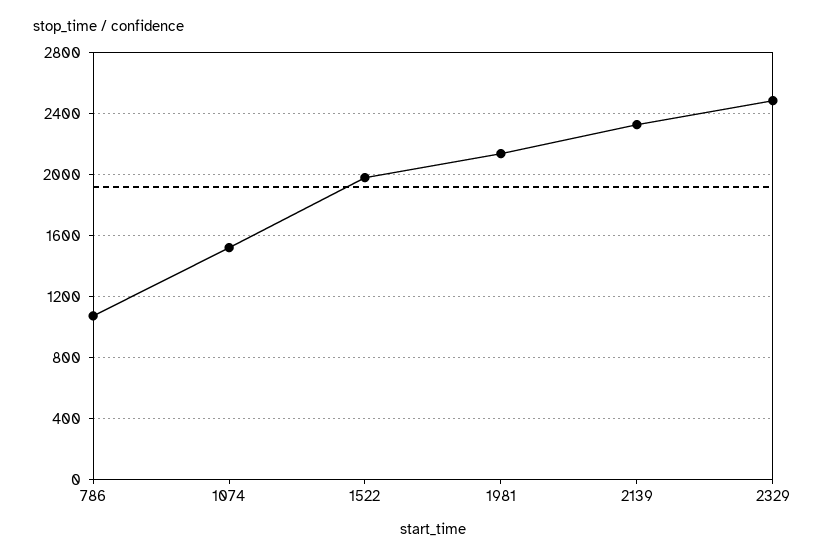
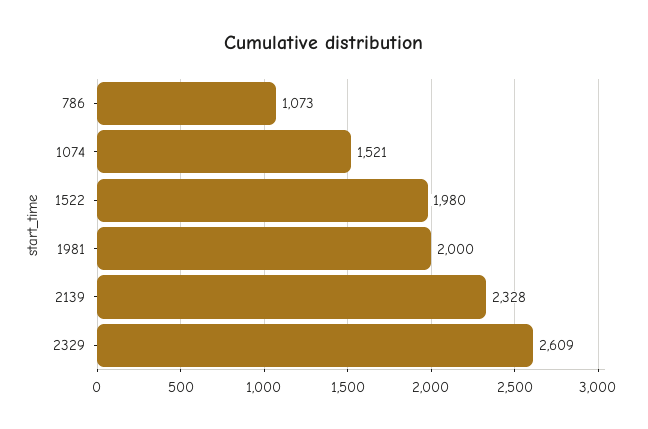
  {
    "786": 1073,
    "1074": 1521,
    "1522": 1980,
-   "1981": 2150,
+   "1981": 2000,
    "2139": 2328,
-   "2329": 2500
+   "2329": 2609
  }

